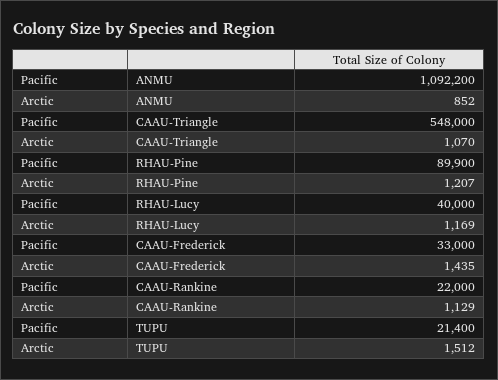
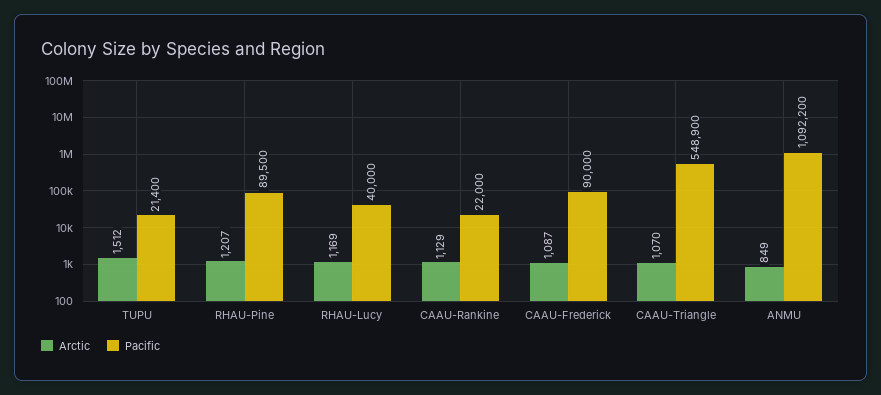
  {
    "Pacific": {
      "ANMU": 1092200,
-     "CAAU-Triangle": 548000,
+     "CAAU-Triangle": 548900,
-     "RHAU-Pine": 89900,
+     "RHAU-Pine": 89500,
      "RHAU-Lucy": 40000,
-     "CAAU-Frederick": 33000,
+     "CAAU-Frederick": 90000,
      "CAAU-Rankine": 22000,
      "TUPU": 21400
    },
    "Arctic": {
-     "ANMU": 852,
+     "ANMU": 849,
      "CAAU-Triangle": 1070,
      "RHAU-Pine": 1207,
      "RHAU-Lucy": 1169,
-     "CAAU-Frederick": 1435,
+     "CAAU-Frederick": 1087,
      "CAAU-Rankine": 1129,
      "TUPU": 1512
    }
  }

